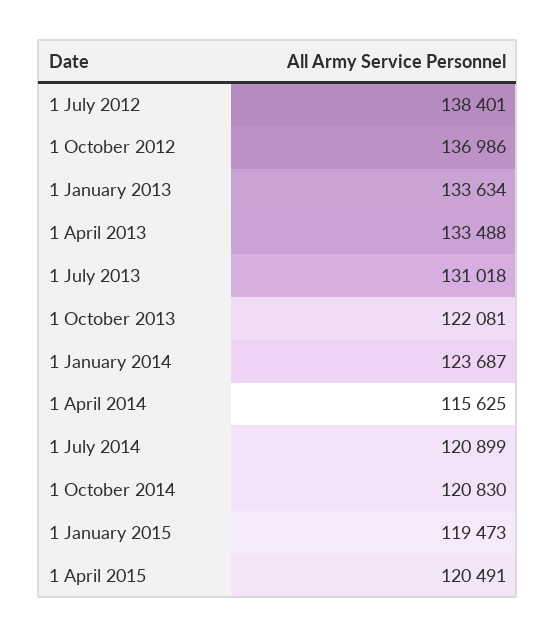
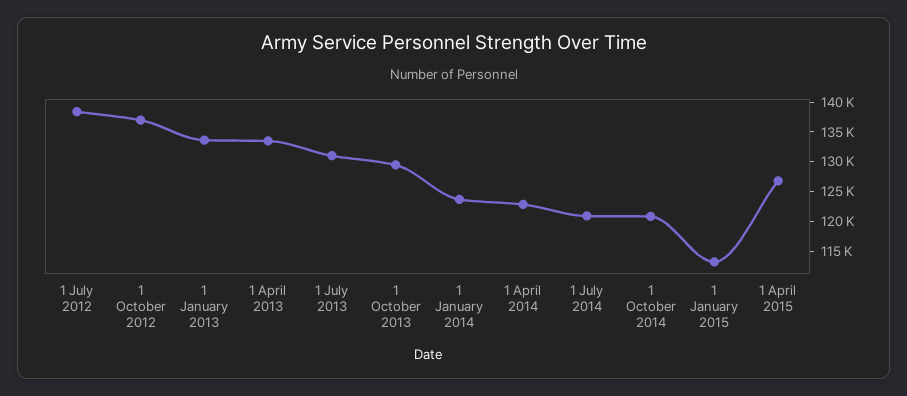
  {
    "1 July 2012": 138401,
    "1 October 2012": 136986,
    "1 January 2013": 133634,
    "1 April 2013": 133488,
    "1 July 2013": 131018,
-   "1 October 2013": 122081,
+   "1 October 2013": 130000,
    "1 January 2014": 123687,
-   "1 April 2014": 115625,
+   "1 April 2014": 122500,
    "1 July 2014": 120899,
    "1 October 2014": 120830,
-   "1 January 2015": 119473,
+   "1 January 2015": 112500,
-   "1 April 2015": 120491
+   "1 April 2015": 127500
  }

